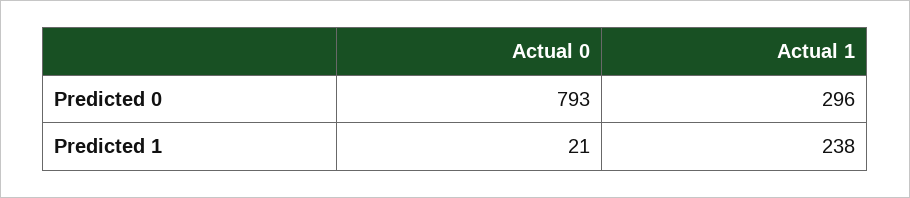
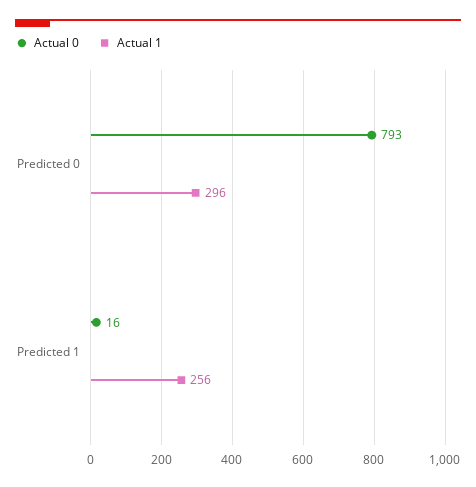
  {
    "Actual 0": {
      "Predicted 0": 793,
-     "Predicted 1": 21
+     "Predicted 1": 16
    },
    "Actual 1": {
      "Predicted 0": 296,
-     "Predicted 1": 238
+     "Predicted 1": 256
    }
  }

